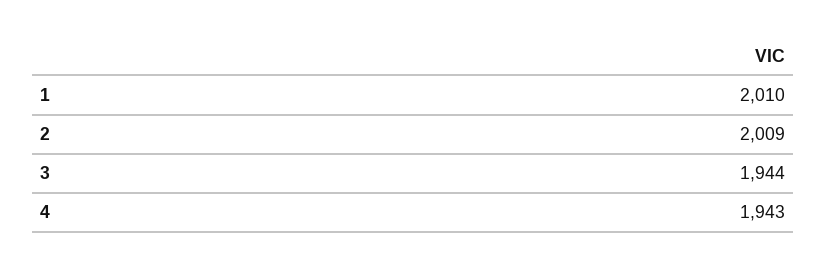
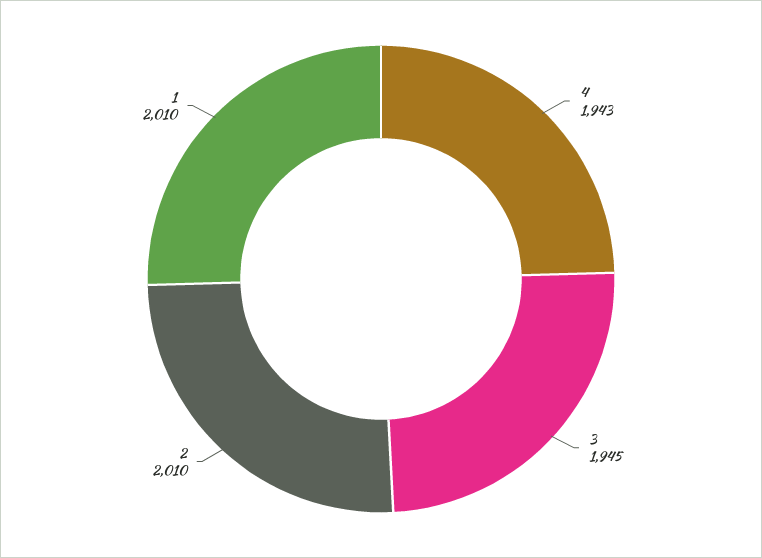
  {
    "1": 2010,
-   "2": 2009,
+   "2": 2010,
-   "3": 1944,
+   "3": 1945,
    "4": 1943
  }

